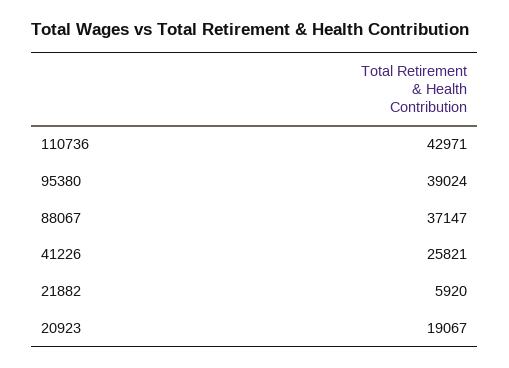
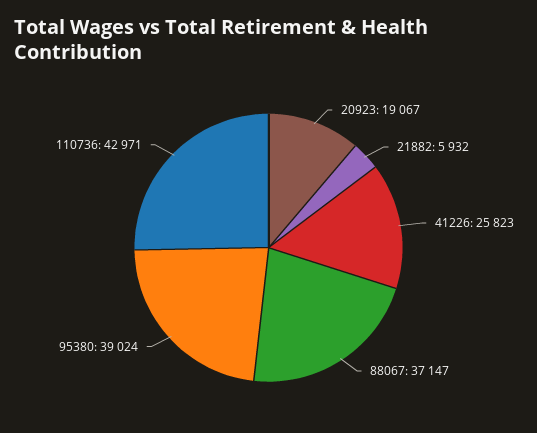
  {
    "110736": 42971,
    "95380": 39024,
    "88067": 37147,
-   "41226": 25821,
+   "41226": 25823,
-   "21882": 5920,
+   "21882": 5932,
    "20923": 19067
  }

